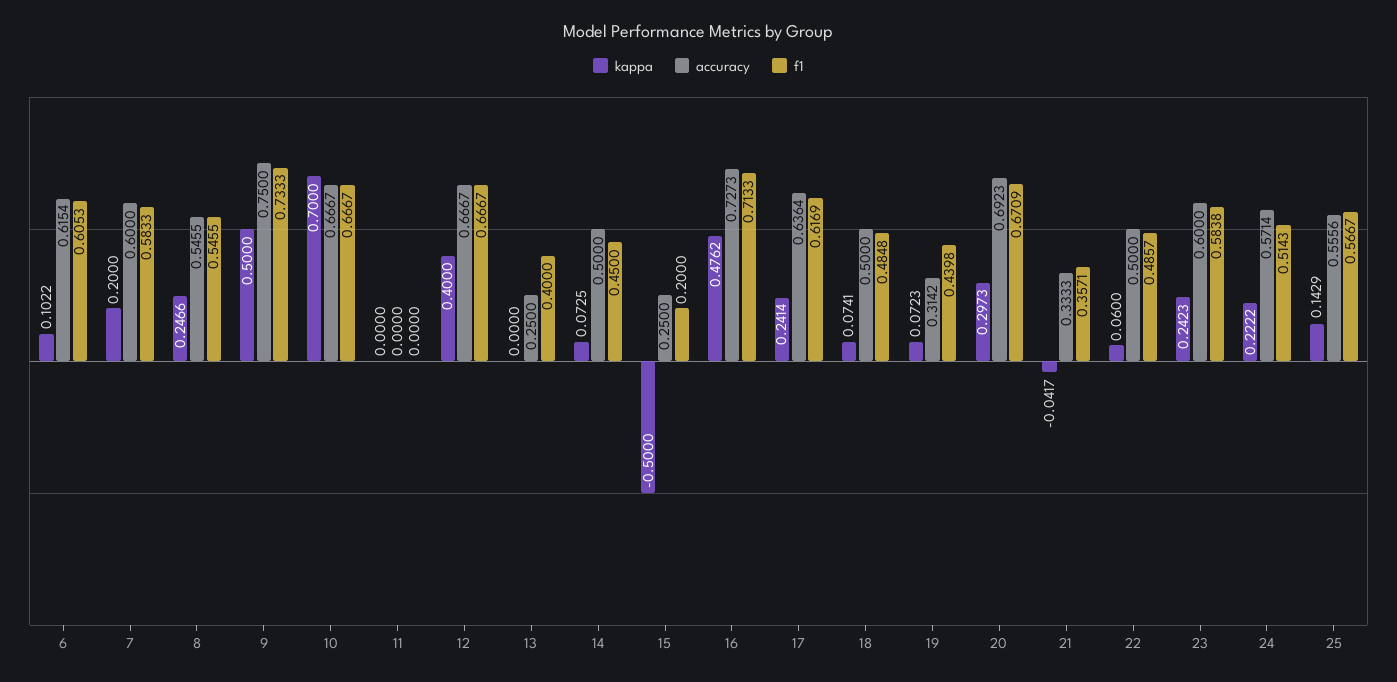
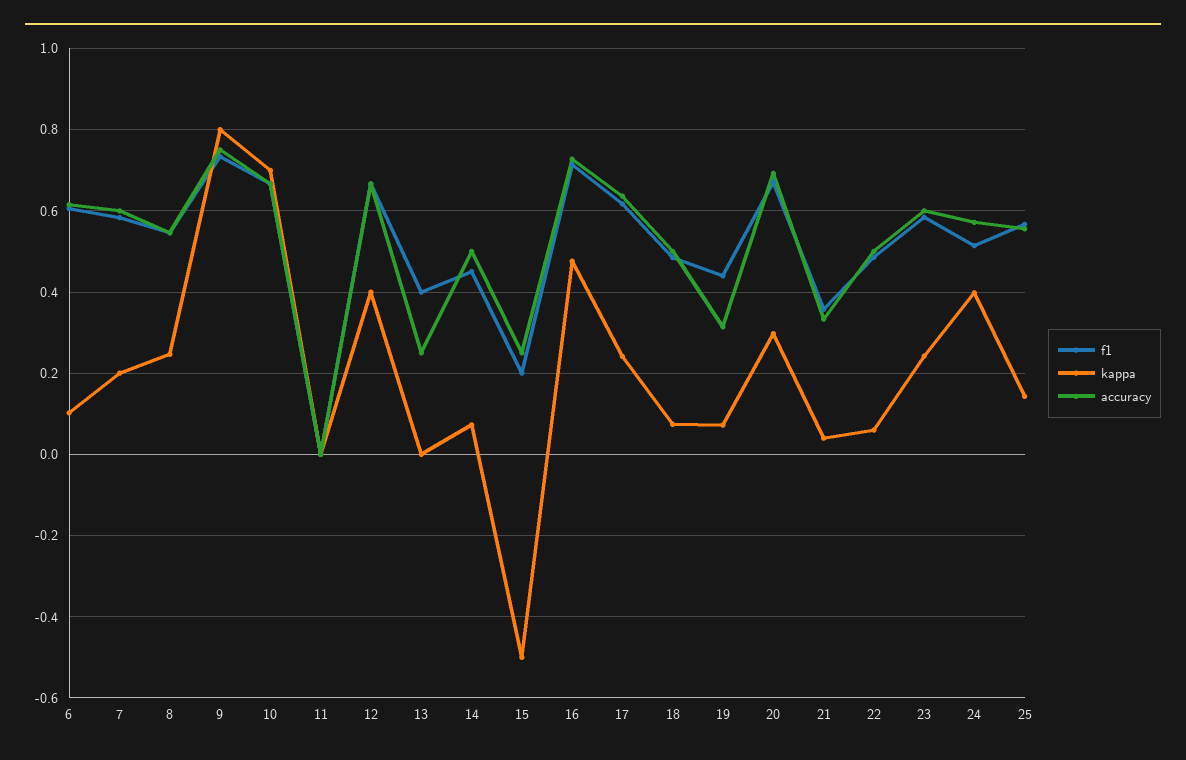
  {
    "kappa": {
      "6": 0.1022,
      "7": 0.2,
      "8": 0.2466,
-     "9": 0.5,
+     "9": 0.8,
      "10": 0.7,
      "11": 0,
      "12": 0.4,
      "13": 0,
      "14": 0.0725,
      "15": -0.5,
      "16": 0.4762,
      "17": 0.2414,
      "18": 0.0741,
      "19": 0.0723,
      "20": 0.2973,
-     "21": -0.0417,
+     "21": 0.04,
      "22": 0.06,
      "23": 0.2423,
-     "24": 0.2222,
+     "24": 0.4,
      "25": 0.1429
    },
    "accuracy": {
      "6": 0.6154,
      "7": 0.6,
      "8": 0.5455,
      "9": 0.75,
      "10": 0.6667,
      "11": 0,
      "12": 0.6667,
      "13": 0.25,
      "14": 0.5,
      "15": 0.25,
      "16": 0.7273,
      "17": 0.6364,
      "18": 0.5,
      "19": 0.3142,
      "20": 0.6923,
      "21": 0.3333,
      "22": 0.5,
      "23": 0.6,
      "24": 0.5714,
      "25": 0.5556
    },
    "f1": {
      "6": 0.6053,
      "7": 0.5833,
      "8": 0.5455,
      "9": 0.7333,
      "10": 0.6667,
      "11": 0,
      "12": 0.6667,
      "13": 0.4,
      "14": 0.45,
      "15": 0.2,
      "16": 0.7133,
      "17": 0.6169,
      "18": 0.4848,
      "19": 0.4398,
      "20": 0.6709,
      "21": 0.3571,
      "22": 0.4857,
      "23": 0.5838,
      "24": 0.5143,
      "25": 0.5667
    }
  }

